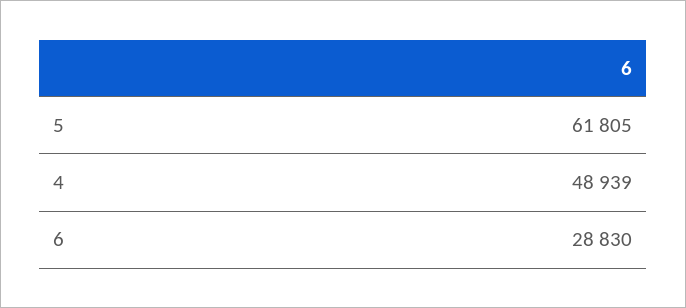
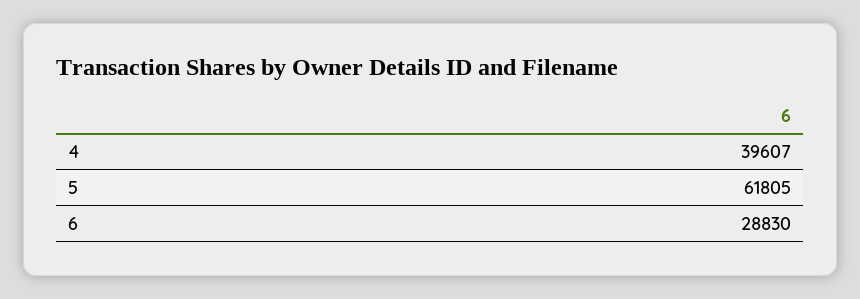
  {
    "5": 61805,
-   "4": 48939,
+   "4": 39607,
    "6": 28830
  }

